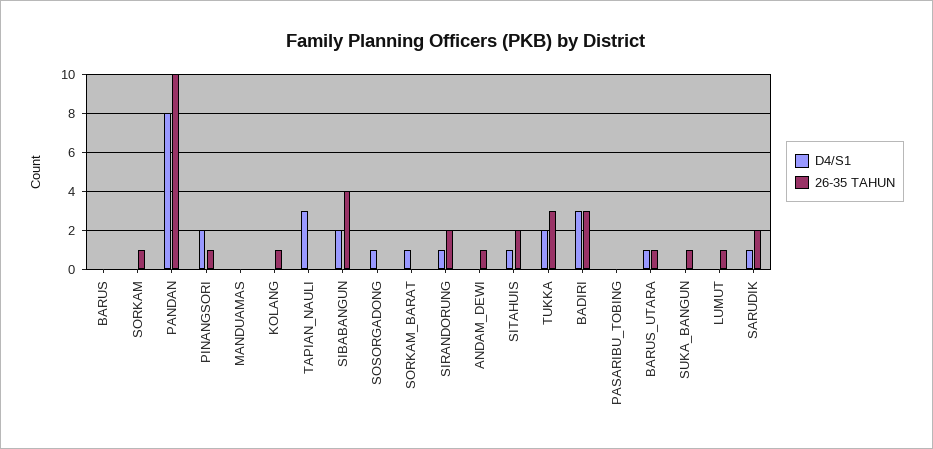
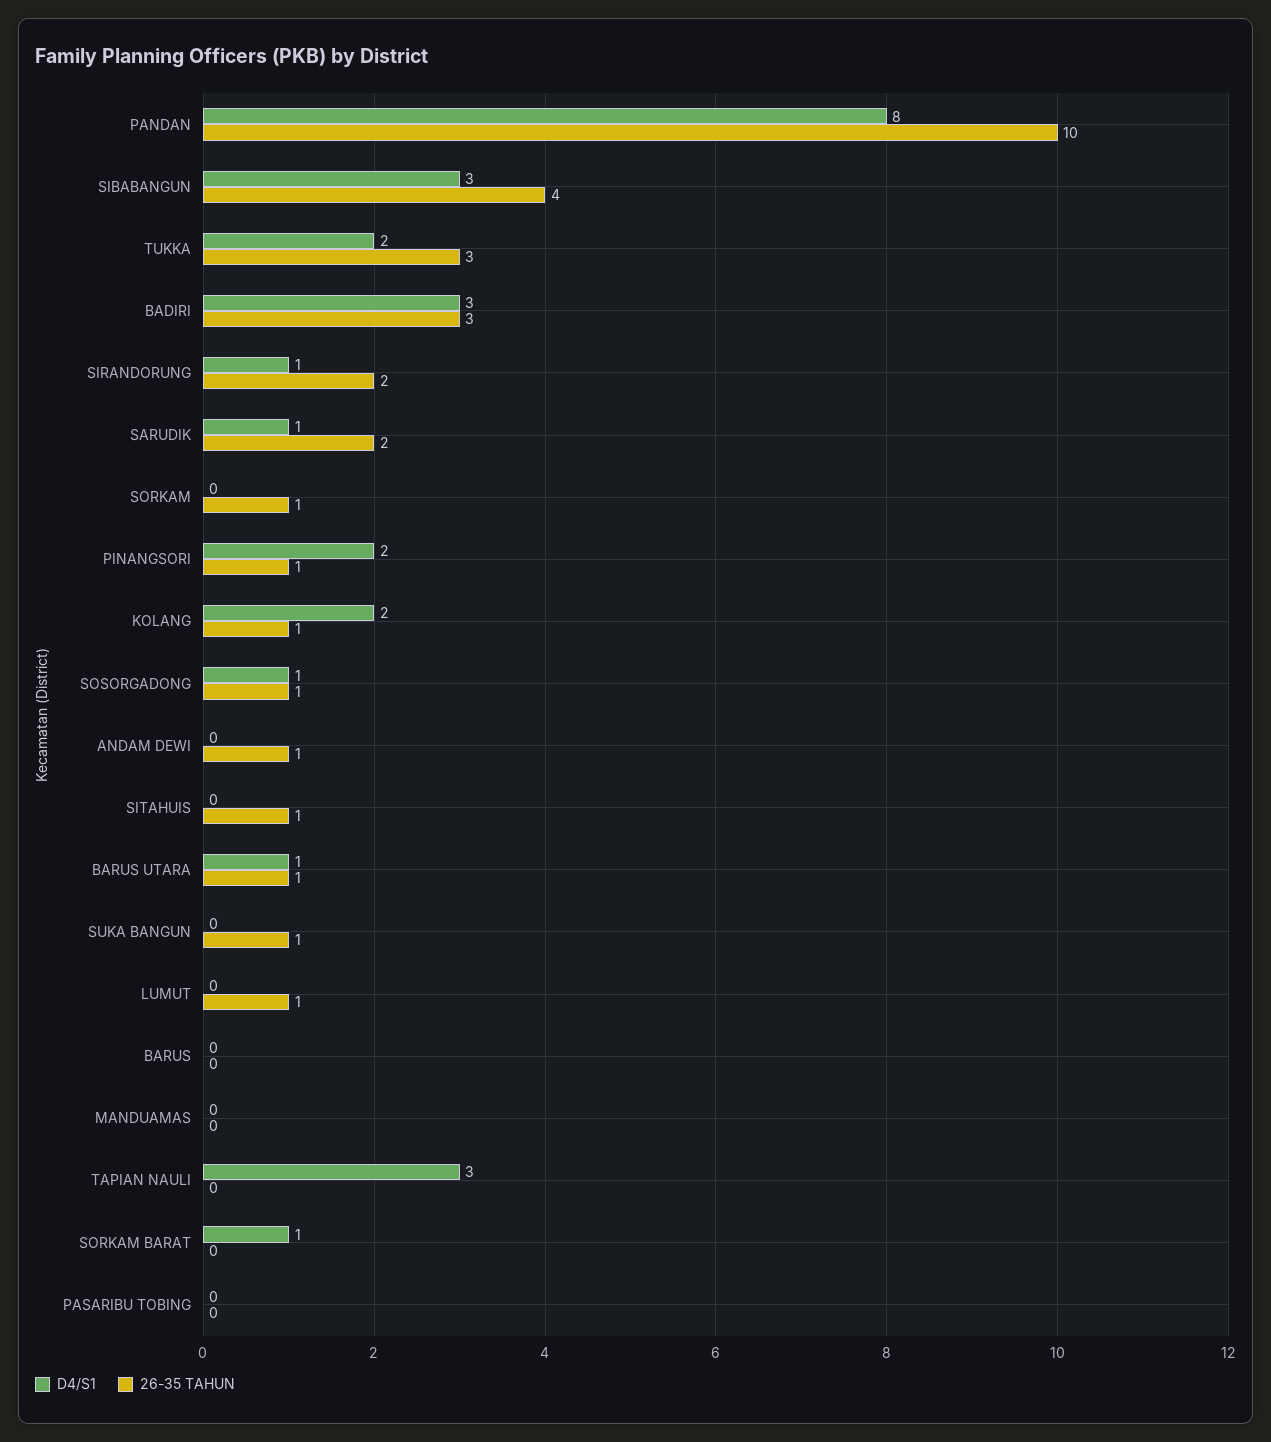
  {
    "D4/S1": {
      "BARUS": 0,
      "SORKAM": 0,
      "PANDAN": 8,
      "PINANGSORI": 2,
      "MANDUAMAS": 0,
-     "KOLANG": 0,
+     "KOLANG": 2,
      "TAPIAN_NAULI": 3,
-     "SIBABANGUN": 2,
+     "SIBABANGUN": 3,
      "SOSORGADONG": 1,
      "SORKAM_BARAT": 1,
      "SIRANDORUNG": 1,
      "ANDAM_DEWI": 0,
-     "SITAHUIS": 1,
+     "SITAHUIS": 0,
      "TUKKA": 2,
      "BADIRI": 3,
      "PASARIBU_TOBING": 0,
      "BARUS_UTARA": 1,
      "SUKA_BANGUN": 0,
      "LUMUT": 0,
      "SARUDIK": 1
    },
    "26-35 TAHUN": {
      "BARUS": 0,
      "SORKAM": 1,
      "PANDAN": 10,
      "PINANGSORI": 1,
      "MANDUAMAS": 0,
      "KOLANG": 1,
      "TAPIAN_NAULI": 0,
      "SIBABANGUN": 4,
-     "SOSORGADONG": 0,
+     "SOSORGADONG": 1,
      "SORKAM_BARAT": 0,
      "SIRANDORUNG": 2,
      "ANDAM_DEWI": 1,
-     "SITAHUIS": 2,
+     "SITAHUIS": 1,
      "TUKKA": 3,
      "BADIRI": 3,
      "PASARIBU_TOBING": 0,
      "BARUS_UTARA": 1,
      "SUKA_BANGUN": 1,
      "LUMUT": 1,
      "SARUDIK": 2
    }
  }

